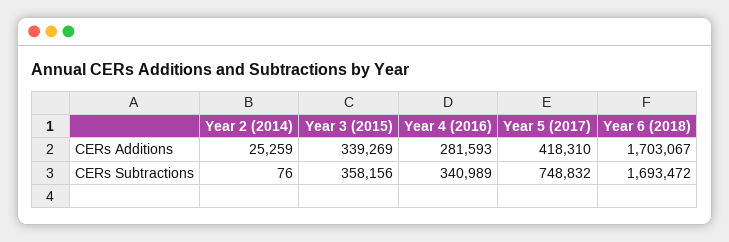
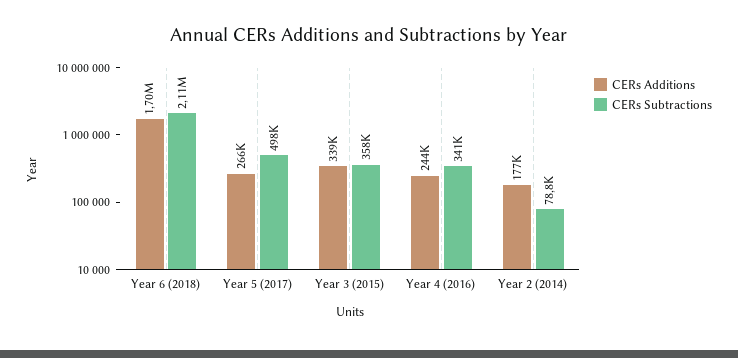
  {
    "CERs Additions": {
-     "Year 2 (2014)": 25259,
+     "Year 2 (2014)": 177000,
      "Year 3 (2015)": 339269,
-     "Year 4 (2016)": 281593,
+     "Year 4 (2016)": 244000,
-     "Year 5 (2017)": 418310,
+     "Year 5 (2017)": 266000,
      "Year 6 (2018)": 1703067
    },
    "CERs Subtractions": {
-     "Year 2 (2014)": 76,
+     "Year 2 (2014)": 78800,
      "Year 3 (2015)": 358156,
      "Year 4 (2016)": 340989,
-     "Year 5 (2017)": 748832,
+     "Year 5 (2017)": 498000,
-     "Year 6 (2018)": 1693472
+     "Year 6 (2018)": 2110000
    }
  }

